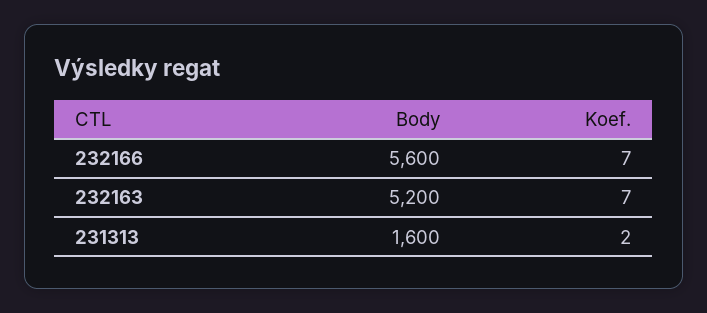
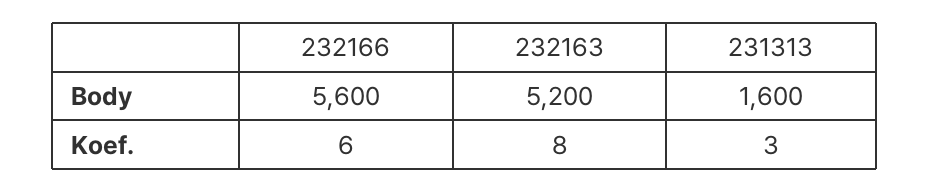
  {
    "Body": {
      "232166": 5600,
      "232163": 5200,
      "231313": 1600
    },
    "Koef.": {
-     "232166": 7,
+     "232166": 6,
-     "232163": 7,
+     "232163": 8,
-     "231313": 2
+     "231313": 3
    }
  }

